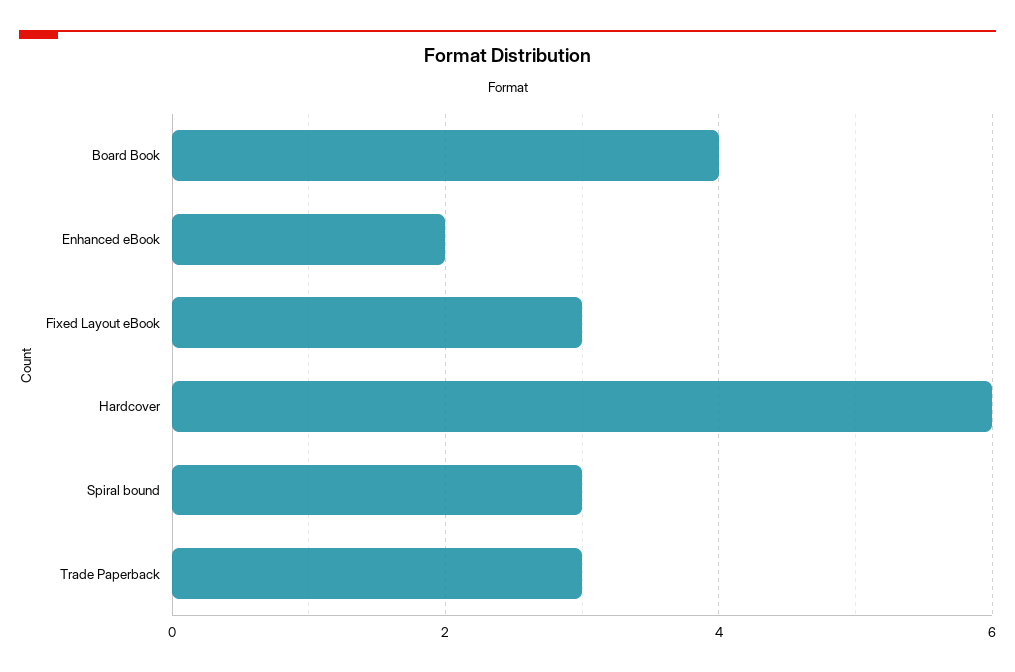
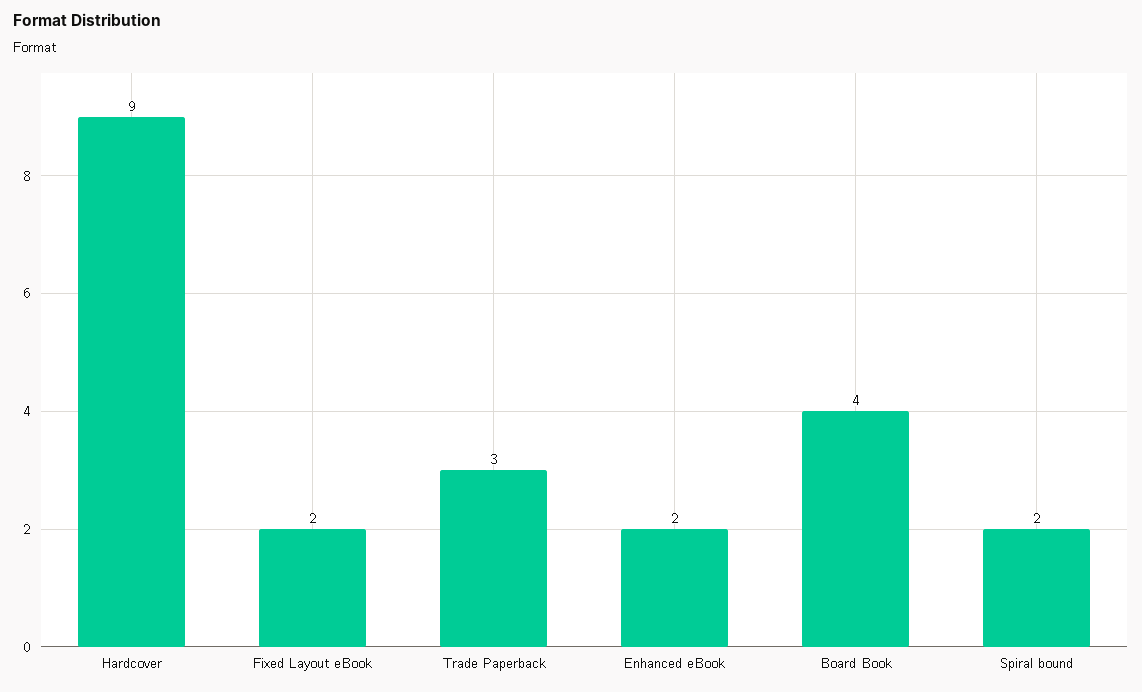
  {
    "Board Book": 4,
    "Enhanced eBook": 2,
-   "Fixed Layout eBook": 3,
+   "Fixed Layout eBook": 2,
-   "Hardcover": 6,
+   "Hardcover": 9,
-   "Spiral bound": 3,
+   "Spiral bound": 2,
    "Trade Paperback": 3
  }

